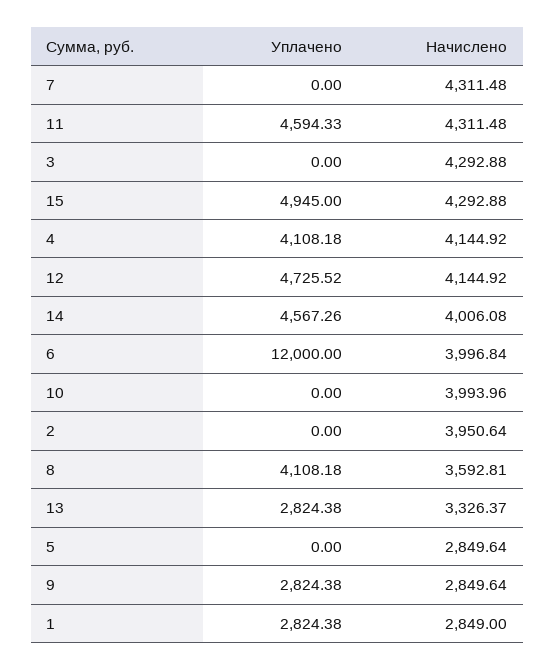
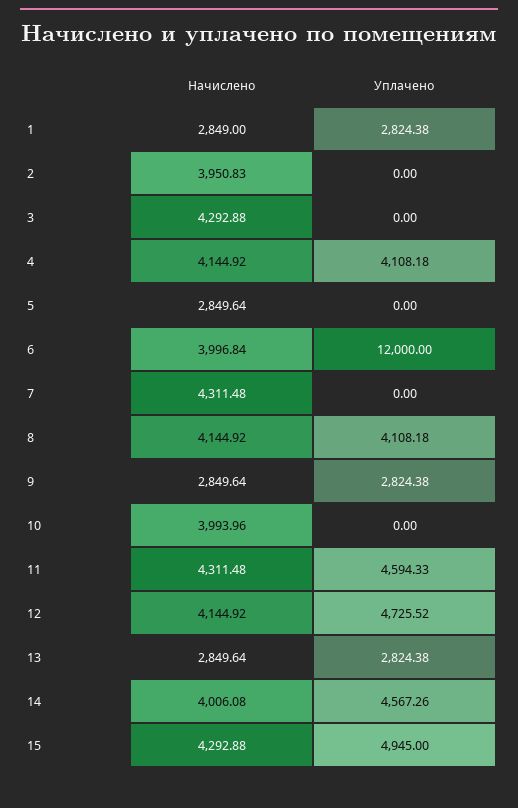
  {
    "Уплачено": {
      "7": 0,
      "11": 4594.33,
      "3": 0,
      "15": 4945,
      "4": 4108.18,
      "12": 4725.52,
      "14": 4567.26,
      "6": 12000,
      "10": 0,
      "2": 0,
      "8": 4108.18,
      "13": 2824.38,
      "5": 0,
      "9": 2824.38,
      "1": 2824.38
    },
    "Начислено": {
      "7": 4311.48,
      "11": 4311.48,
      "3": 4292.88,
      "15": 4292.88,
      "4": 4144.92,
      "12": 4144.92,
      "14": 4006.08,
      "6": 3996.84,
      "10": 3993.96,
-     "2": 3950.64,
+     "2": 3950.83,
-     "8": 3592.81,
+     "8": 4144.92,
-     "13": 3326.37,
+     "13": 2849.64,
      "5": 2849.64,
      "9": 2849.64,
      "1": 2849
    }
  }

